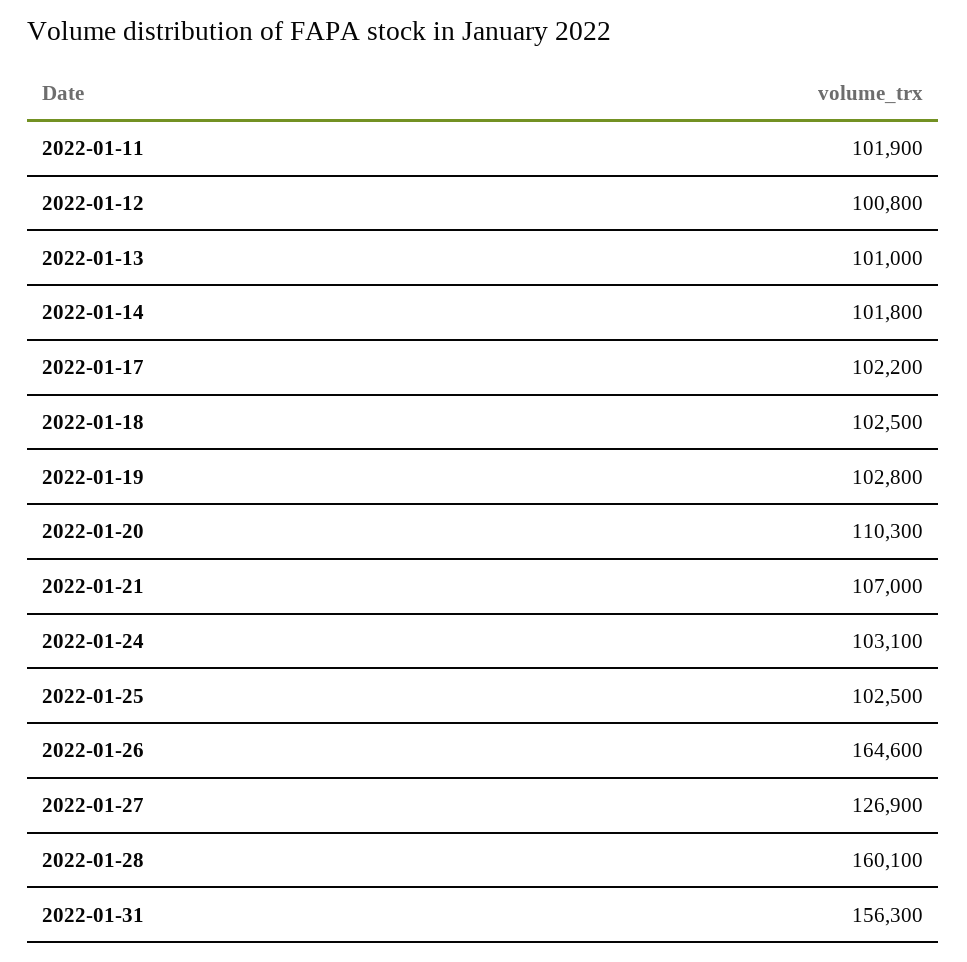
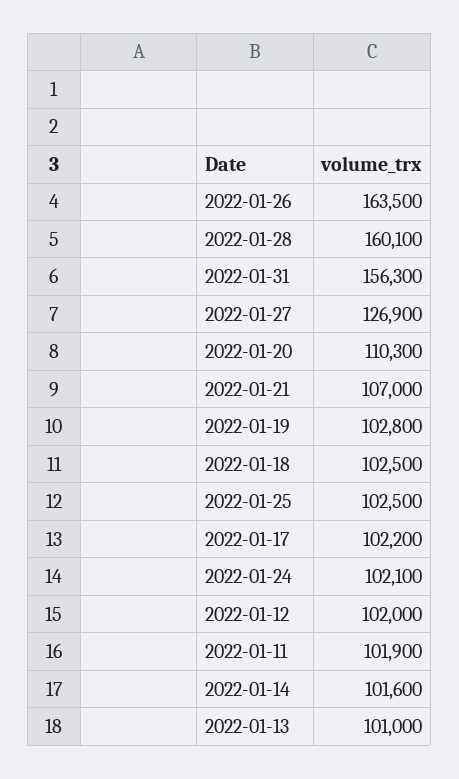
  {
    "2022-01-11": 101900,
-   "2022-01-12": 100800,
+   "2022-01-12": 102000,
    "2022-01-13": 101000,
-   "2022-01-14": 101800,
+   "2022-01-14": 101600,
    "2022-01-17": 102200,
    "2022-01-18": 102500,
    "2022-01-19": 102800,
    "2022-01-20": 110300,
    "2022-01-21": 107000,
-   "2022-01-24": 103100,
+   "2022-01-24": 102100,
    "2022-01-25": 102500,
-   "2022-01-26": 164600,
+   "2022-01-26": 163500,
    "2022-01-27": 126900,
    "2022-01-28": 160100,
    "2022-01-31": 156300
  }

